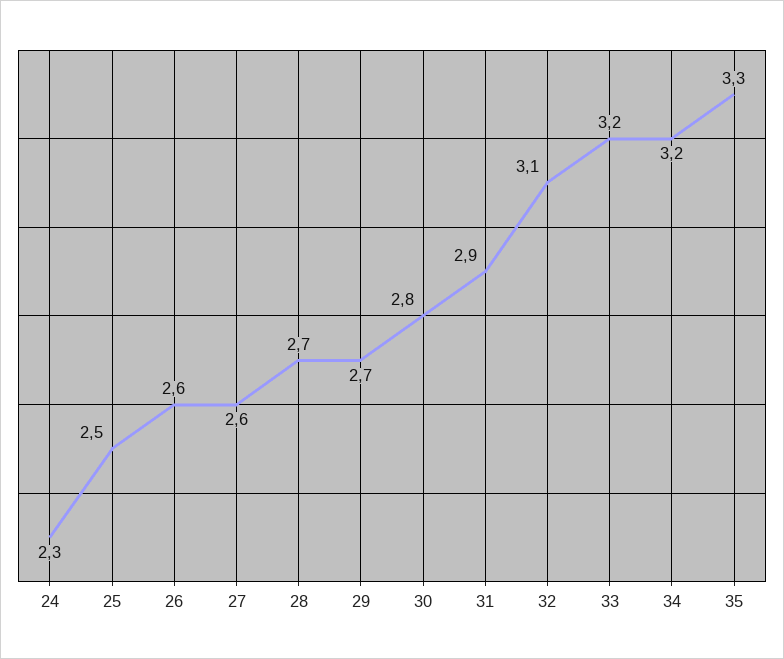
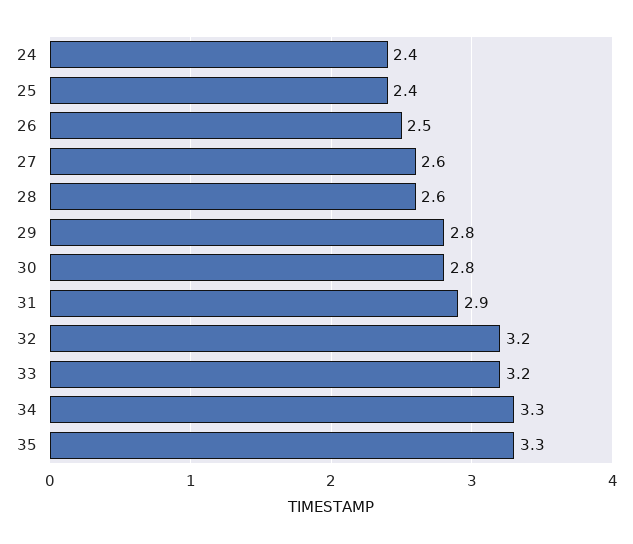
  {
-   "24": 2.3,
+   "24": 2.4,
-   "25": 2.5,
+   "25": 2.4,
-   "26": 2.6,
+   "26": 2.5,
    "27": 2.6,
-   "28": 2.7,
+   "28": 2.6,
-   "29": 2.7,
+   "29": 2.8,
    "30": 2.8,
    "31": 2.9,
-   "32": 3.1,
+   "32": 3.2,
    "33": 3.2,
-   "34": 3.2,
+   "34": 3.3,
    "35": 3.3
  }

